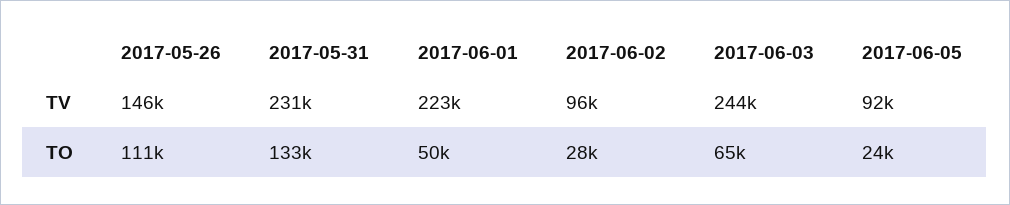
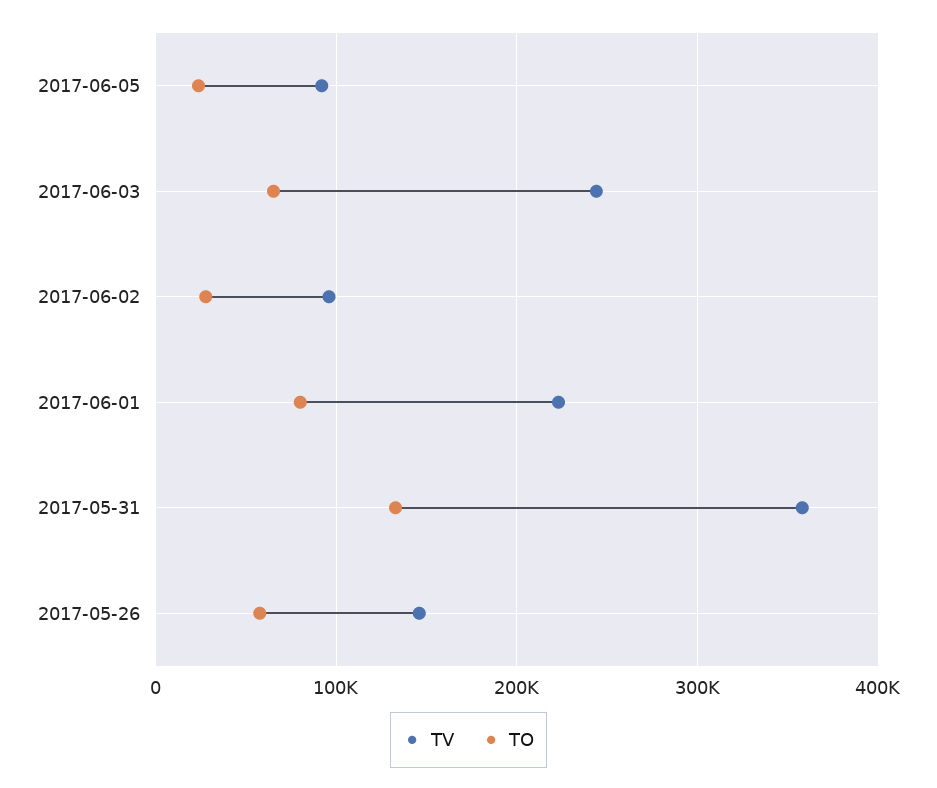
  {
    "TV": {
      "2017-05-26": 146000,
-     "2017-05-31": 231000,
+     "2017-05-31": 360000,
      "2017-06-01": 223000,
      "2017-06-02": 96000,
      "2017-06-03": 244000,
      "2017-06-05": 92000
    },
    "TO": {
-     "2017-05-26": 111000,
+     "2017-05-26": 60000,
      "2017-05-31": 133000,
-     "2017-06-01": 50000,
+     "2017-06-01": 80000,
      "2017-06-02": 28000,
      "2017-06-03": 65000,
      "2017-06-05": 24000
    }
  }

